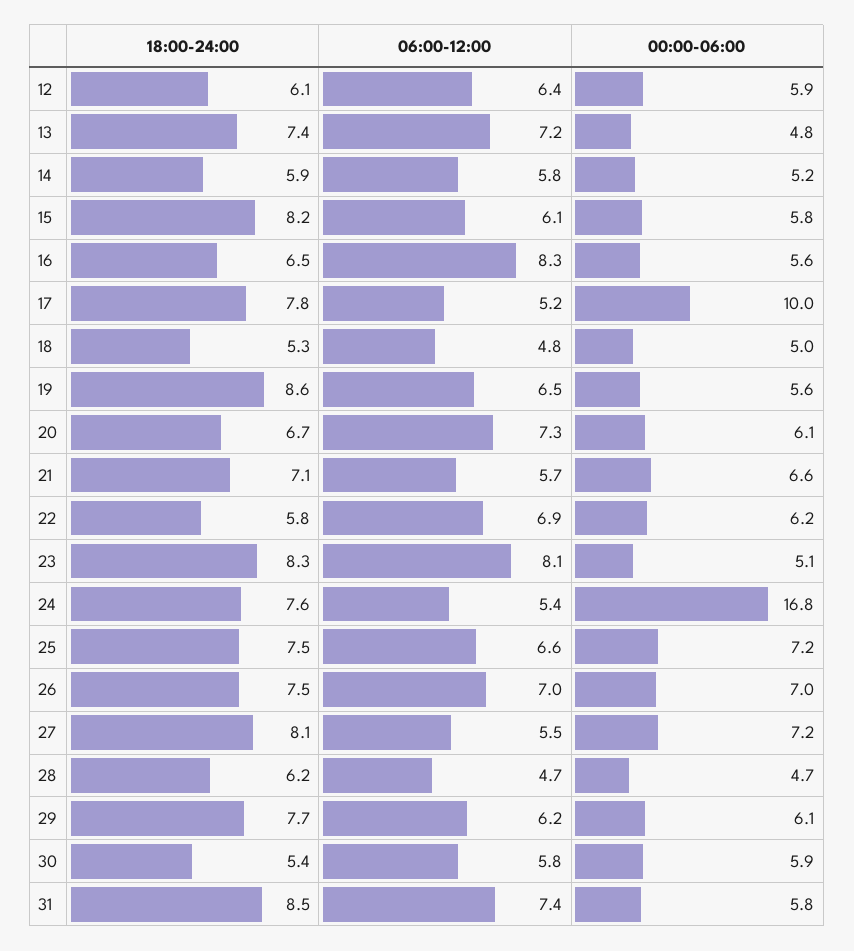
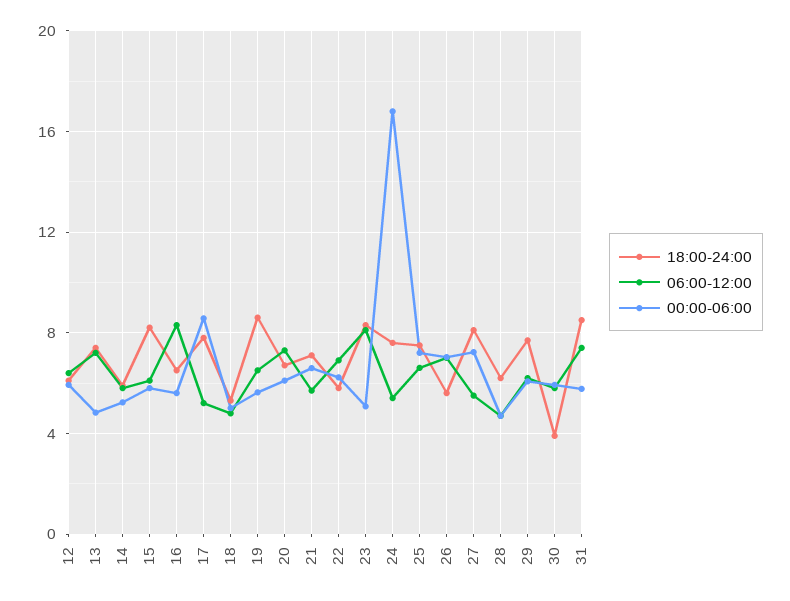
  {
    "18:00-24:00": {
      "12": 6.1,
      "13": 7.4,
      "14": 5.9,
      "15": 8.2,
      "16": 6.5,
      "17": 7.8,
      "18": 5.3,
      "19": 8.6,
      "20": 6.7,
      "21": 7.1,
      "22": 5.8,
      "23": 8.3,
      "24": 7.6,
      "25": 7.5,
-     "26": 7.5,
+     "26": 5.5,
      "27": 8.1,
      "28": 6.2,
      "29": 7.7,
-     "30": 5.4,
+     "30": 4,
      "31": 8.5
    },
    "06:00-12:00": {
      "12": 6.4,
      "13": 7.2,
      "14": 5.8,
      "15": 6.1,
      "16": 8.3,
      "17": 5.2,
      "18": 4.8,
      "19": 6.5,
      "20": 7.3,
      "21": 5.7,
      "22": 6.9,
      "23": 8.1,
      "24": 5.4,
      "25": 6.6,
      "26": 7,
      "27": 5.5,
      "28": 4.7,
      "29": 6.2,
      "30": 5.8,
      "31": 7.4
    },
    "00:00-06:00": {
      "12": 5.9,
      "13": 4.8,
      "14": 5.2,
      "15": 5.8,
      "16": 5.6,
-     "17": 10,
+     "17": 8.5,
      "18": 5,
      "19": 5.6,
      "20": 6.1,
      "21": 6.6,
      "22": 6.2,
      "23": 5.1,
      "24": 16.8,
      "25": 7.2,
      "26": 7,
      "27": 7.2,
      "28": 4.7,
      "29": 6.1,
      "30": 5.9,
      "31": 5.8
    }
  }

